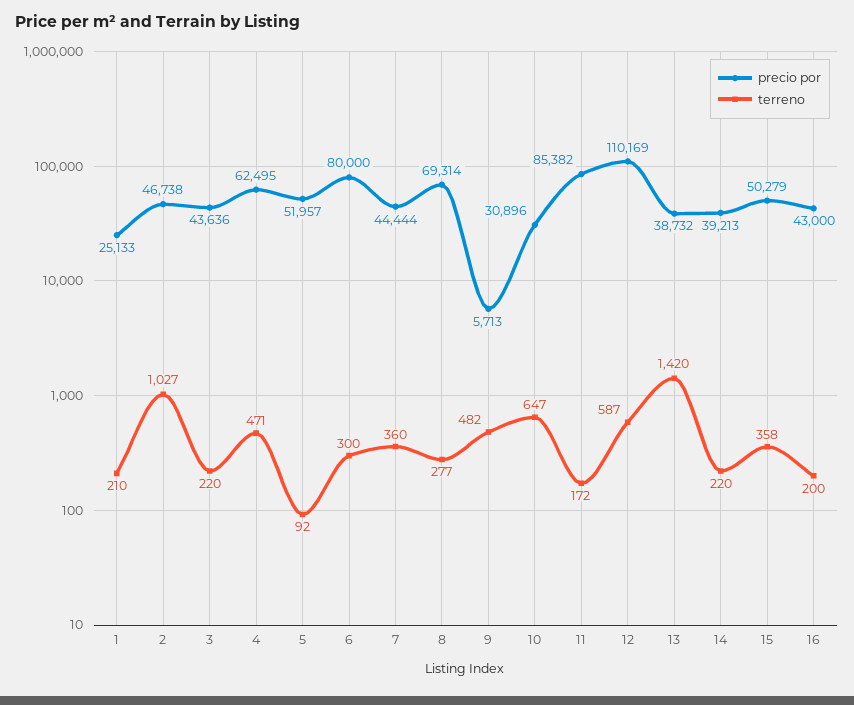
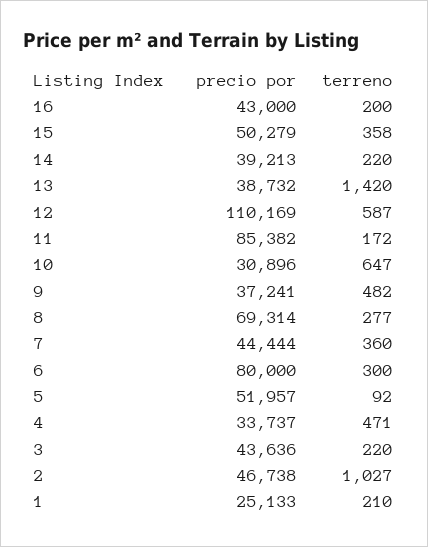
  {
    "precio por": {
      "1": 25133,
      "2": 46738,
      "3": 43636,
-     "4": 62495,
+     "4": 33737,
      "5": 51957,
      "6": 80000,
      "7": 44444,
      "8": 69314,
-     "9": 5713,
+     "9": 37241,
      "10": 30896,
      "11": 85382,
      "12": 110169,
      "13": 38732,
      "14": 39213,
      "15": 50279,
      "16": 43000
    },
    "terreno": {
      "1": 210,
      "2": 1027,
      "3": 220,
      "4": 471,
      "5": 92,
      "6": 300,
      "7": 360,
      "8": 277,
      "9": 482,
      "10": 647,
      "11": 172,
      "12": 587,
      "13": 1420,
      "14": 220,
      "15": 358,
      "16": 200
    }
  }

